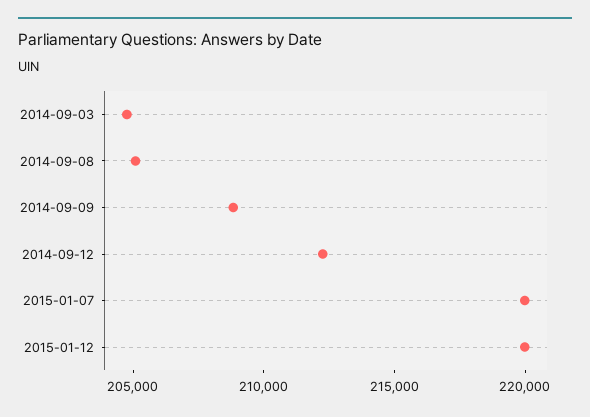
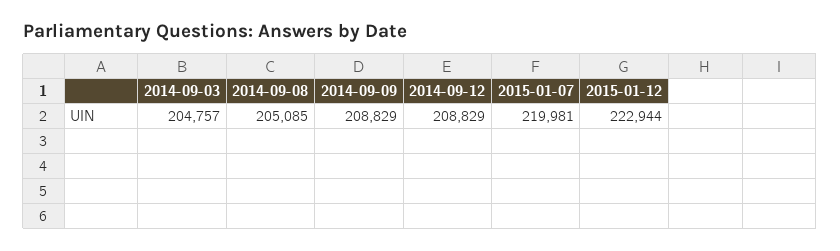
  {
    "2014-09-03": 204757,
    "2014-09-08": 205085,
    "2014-09-09": 208829,
-   "2014-09-12": 212000,
+   "2014-09-12": 208829,
    "2015-01-07": 219981,
-   "2015-01-12": 220000
+   "2015-01-12": 222944
  }

